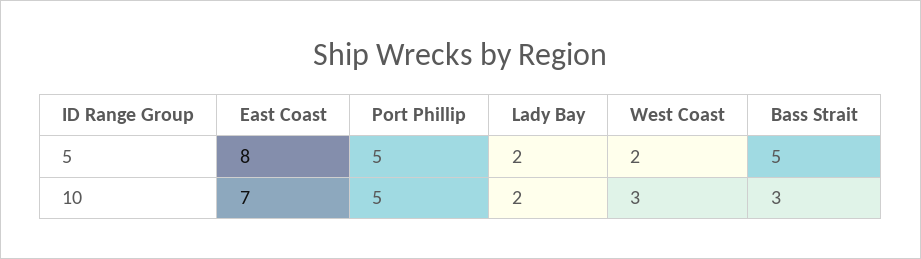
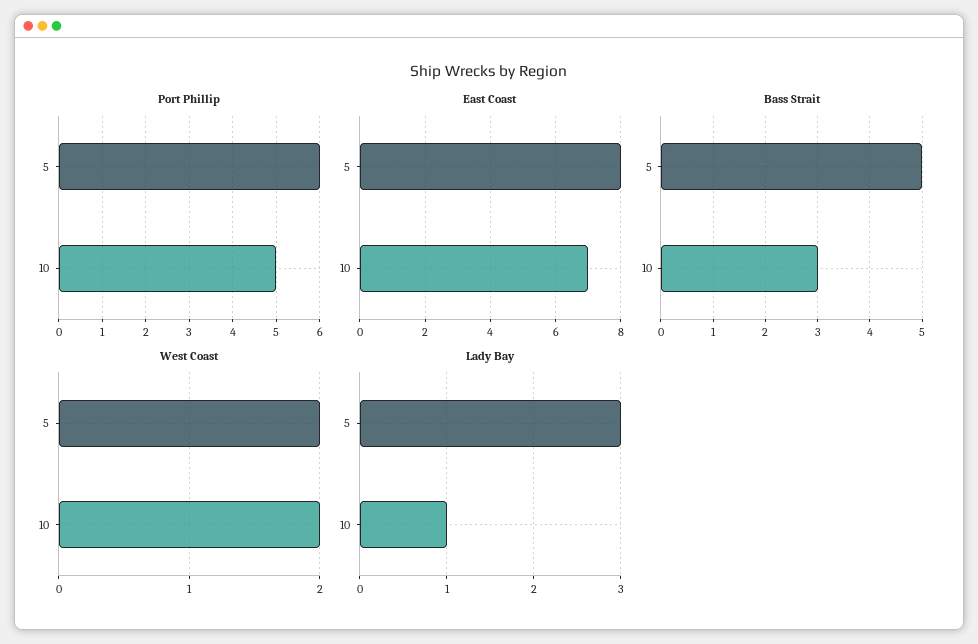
  {
    "East Coast": {
      "5": 8,
      "10": 7
    },
    "Port Phillip": {
-     "5": 5,
+     "5": 6,
      "10": 5
    },
    "Lady Bay": {
-     "5": 2,
+     "5": 3,
-     "10": 2
+     "10": 1
    },
    "West Coast": {
      "5": 2,
-     "10": 3
+     "10": 2
    },
    "Bass Strait": {
      "5": 5,
      "10": 3
    }
  }

